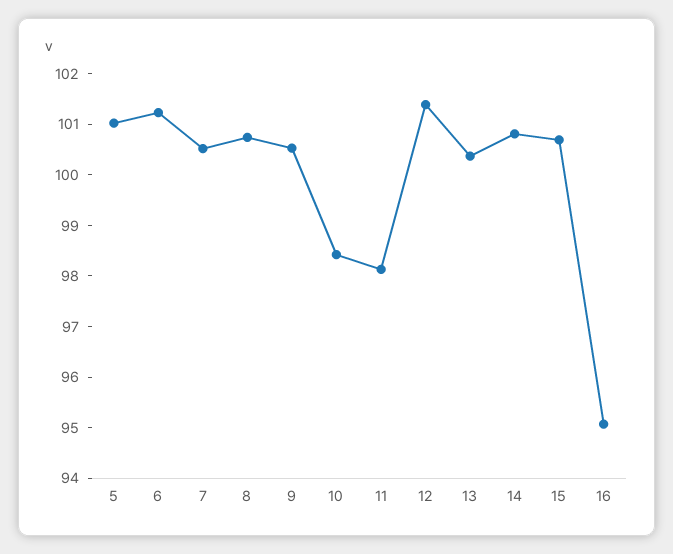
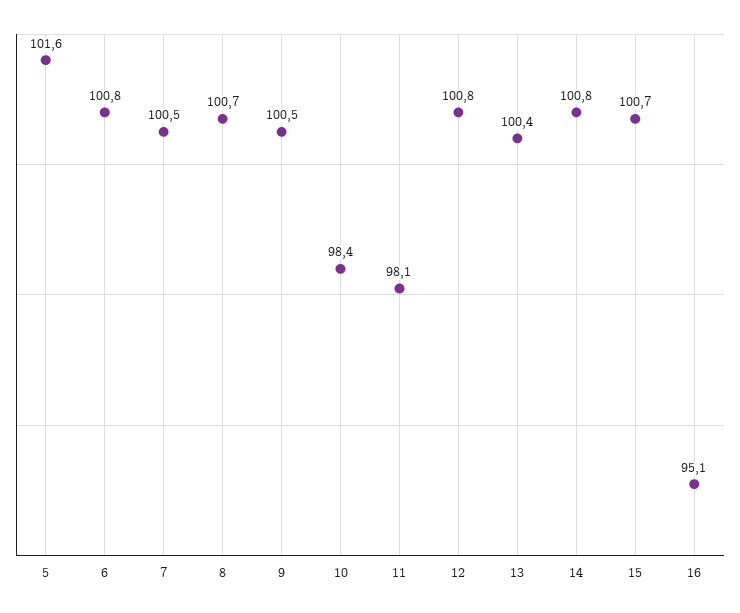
  {
-   "5": 101,
+   "5": 101.6,
-   "6": 101.2,
+   "6": 100.8,
    "7": 100.5,
    "8": 100.7,
    "9": 100.5,
    "10": 98.4,
    "11": 98.1,
-   "12": 101.4,
+   "12": 100.8,
    "13": 100.4,
    "14": 100.8,
    "15": 100.7,
    "16": 95.1
  }

